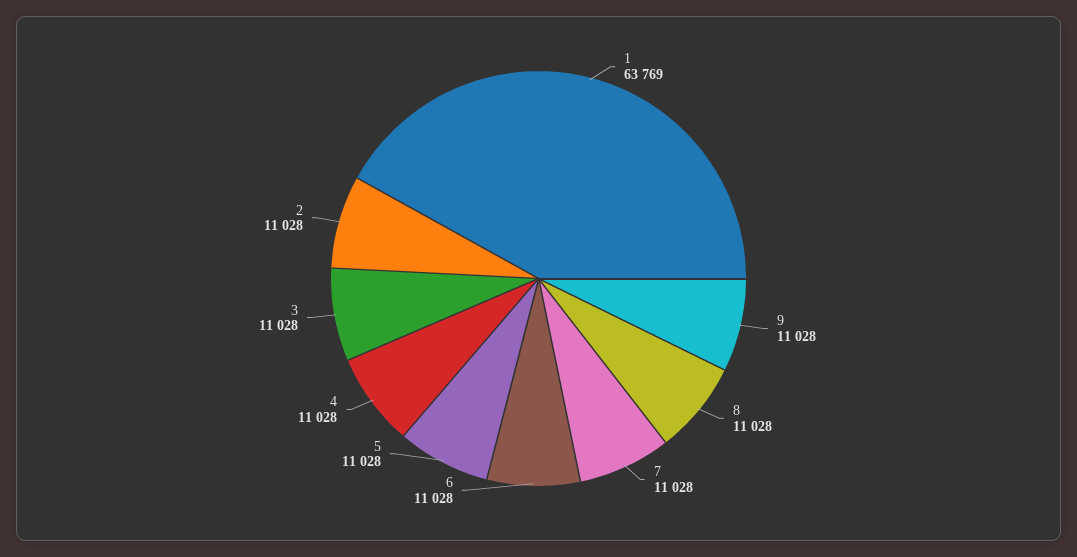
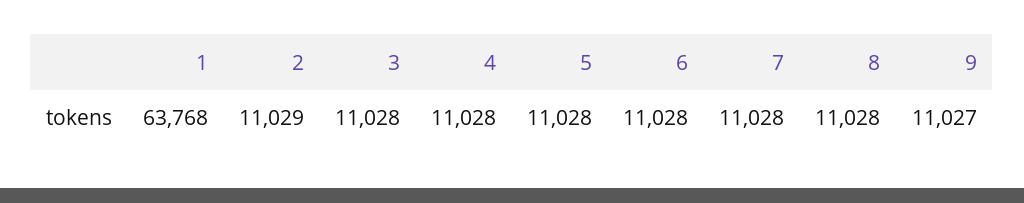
  {
-   "1": 63769,
+   "1": 63768,
-   "9": 11028,
+   "9": 11027,
    "8": 11028,
    "7": 11028,
    "6": 11028,
    "5": 11028,
    "4": 11028,
    "3": 11028,
-   "2": 11028
+   "2": 11029
  }

